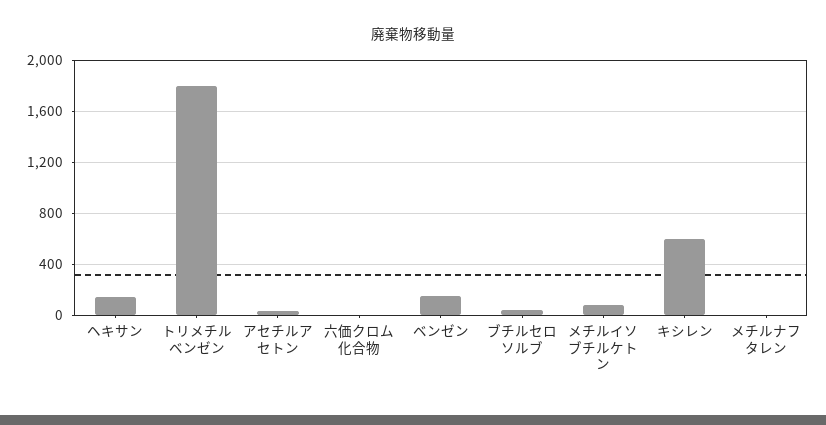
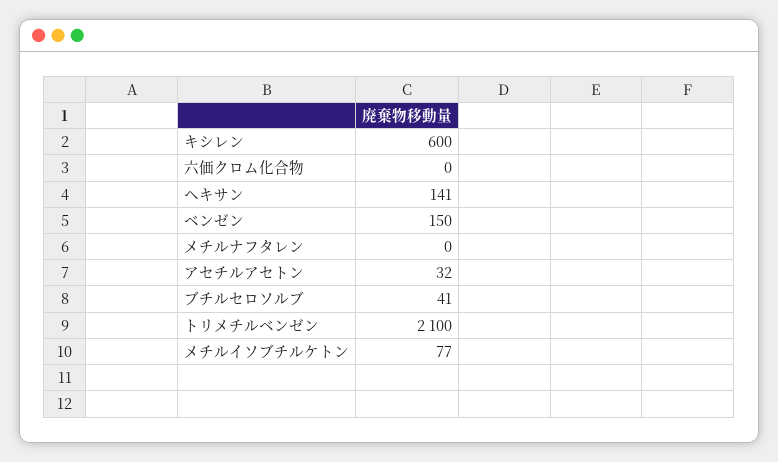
  {
    "ヘキサン": 141,
-   "トリメチルベンゼン": 1800,
+   "トリメチルベンゼン": 2100,
    "アセチルアセトン": 32,
    "六価クロム化合物": 0,
    "ベンゼン": 150,
    "ブチルセロソルブ": 41,
    "メチルイソブチルケトン": 77,
    "キシレン": 600,
    "メチルナフタレン": 0
  }

